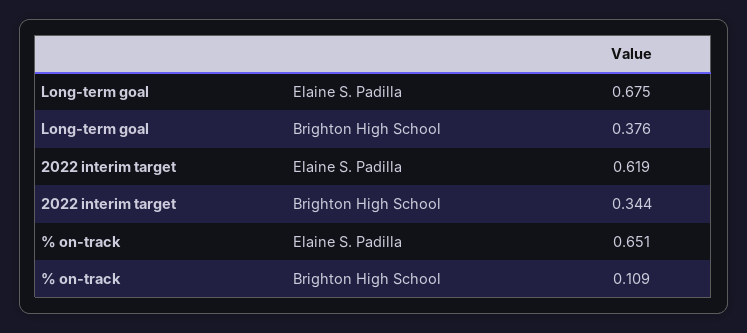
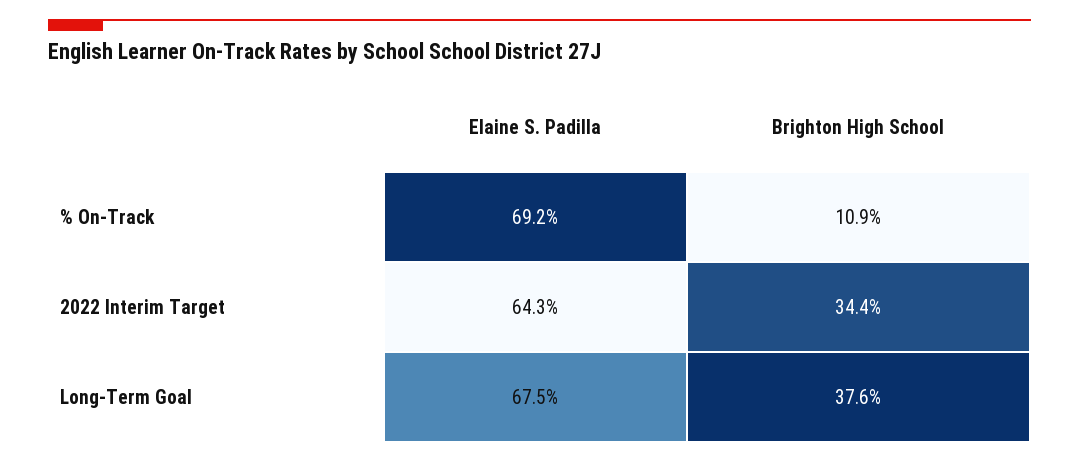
  {
    "Long-term goal": {
      "Elaine S. Padilla": 0.675,
      "Brighton High School": 0.376
    },
    "2022 interim target": {
-     "Elaine S. Padilla": 0.619,
+     "Elaine S. Padilla": 0.643,
      "Brighton High School": 0.344
    },
    "% on-track": {
-     "Elaine S. Padilla": 0.651,
+     "Elaine S. Padilla": 0.692,
      "Brighton High School": 0.109
    }
  }

